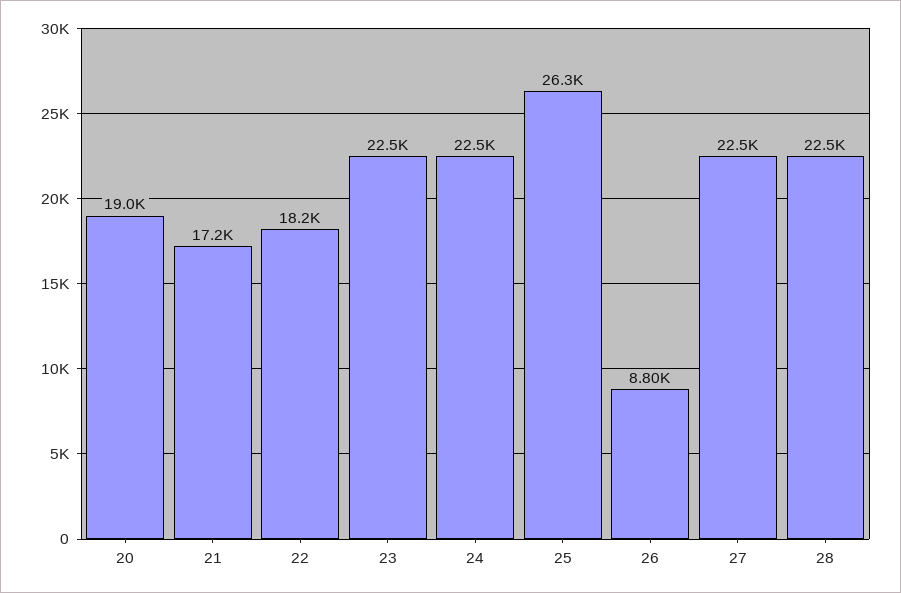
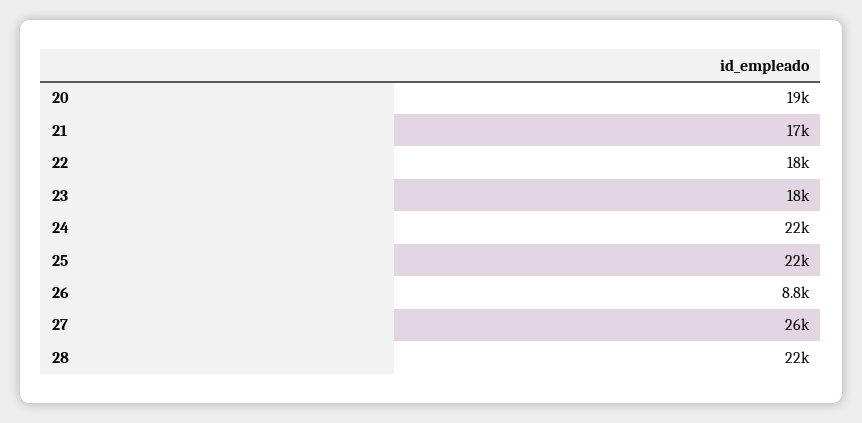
  {
    "20": 19000,
    "21": 17200,
    "22": 18200,
-   "23": 22500,
+   "23": 18000,
    "24": 22500,
-   "25": 26300,
+   "25": 22000,
    "26": 8800,
-   "27": 22500,
+   "27": 26000,
    "28": 22500
  }

